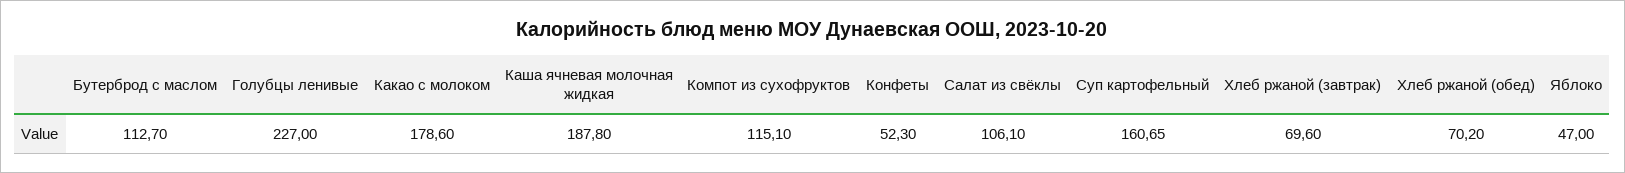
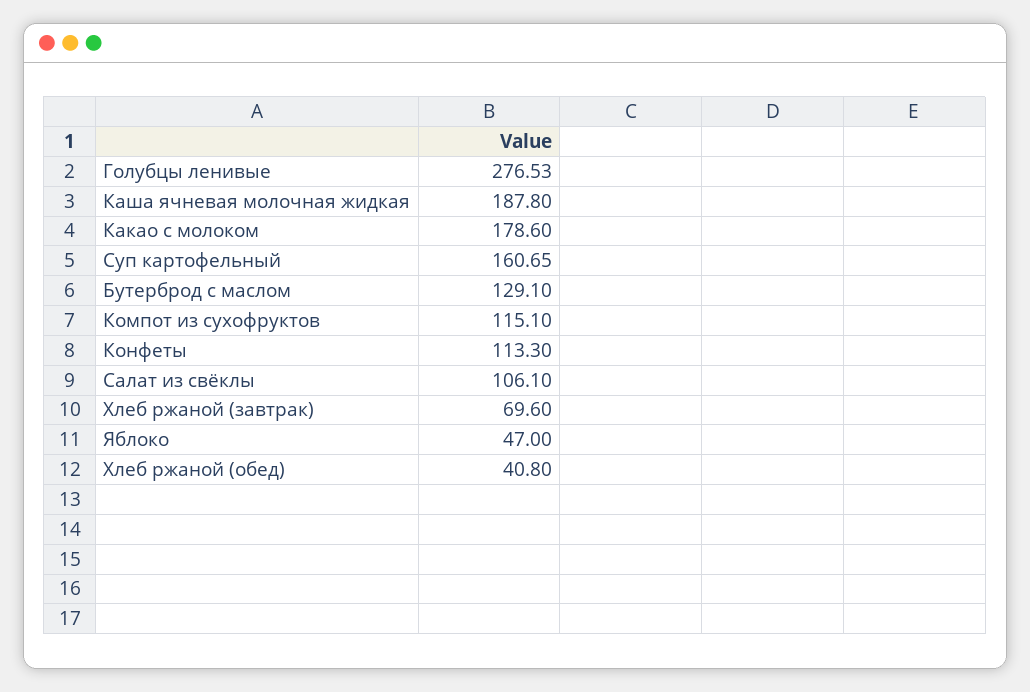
  {
-   "Бутерброд с маслом": 112.7,
+   "Бутерброд с маслом": 129.1,
-   "Голубцы ленивые": 227,
+   "Голубцы ленивые": 276.53,
    "Какао с молоком": 178.6,
    "Каша ячневая молочная жидкая": 187.8,
    "Компот из сухофруктов": 115.1,
-   "Конфеты": 52.3,
+   "Конфеты": 113.3,
    "Салат из свёклы": 106.1,
    "Суп картофельный": 160.65,
    "Хлеб ржаной (завтрак)": 69.6,
-   "Хлеб ржаной (обед)": 70.2,
+   "Хлеб ржаной (обед)": 40.8,
    "Яблоко": 47
  }

